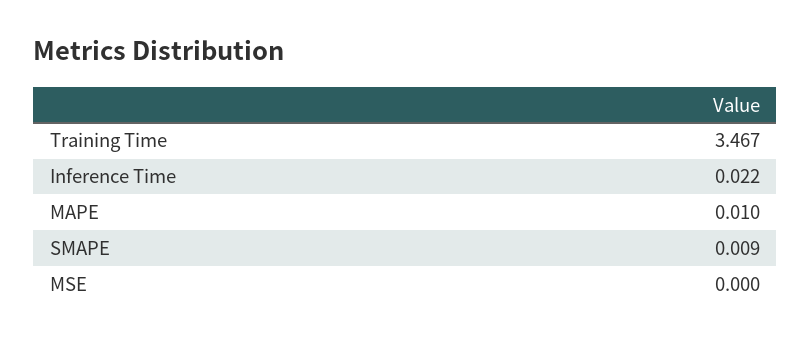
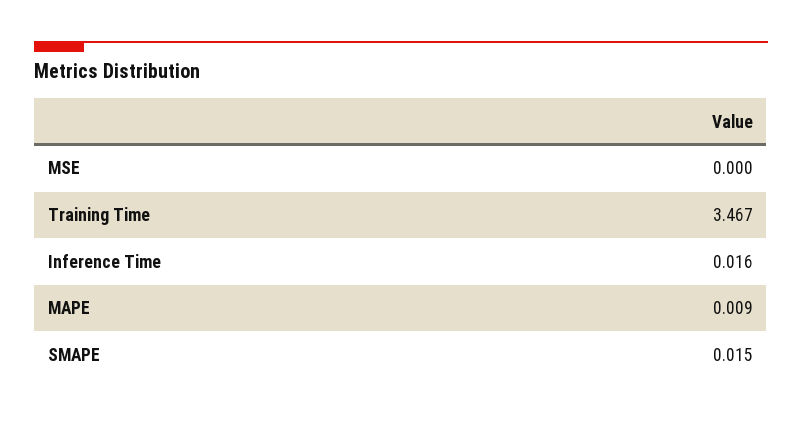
  {
    "Training Time": 3.467,
-   "Inference Time": 0.022,
+   "Inference Time": 0.016,
-   "MAPE": 0.01,
+   "MAPE": 0.009,
-   "SMAPE": 0.009,
+   "SMAPE": 0.015,
    "MSE": 0
  }

